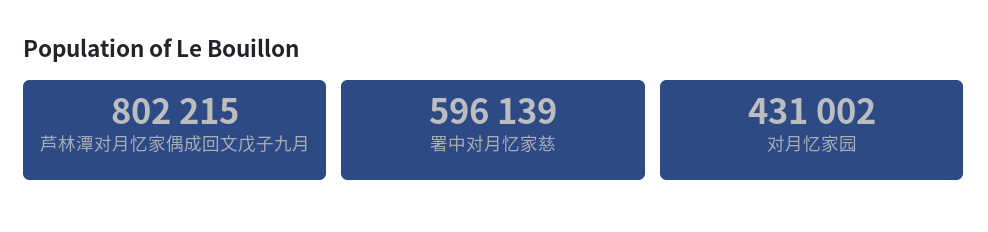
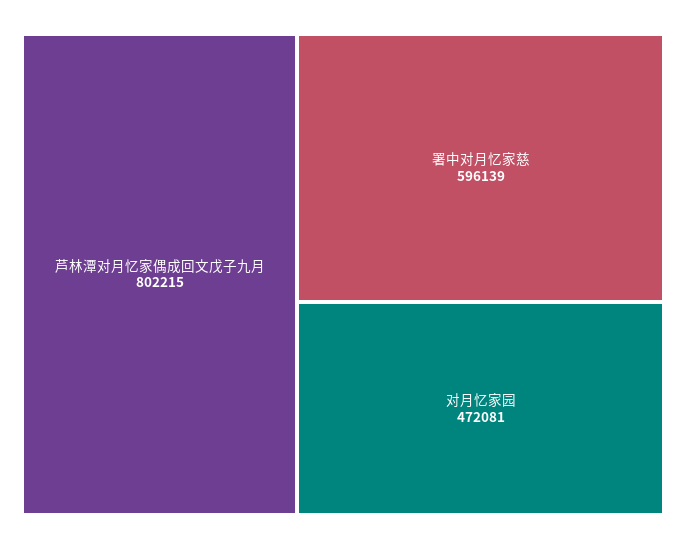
  {
    "芦林潭对月忆家偶成回文戊子九月": 802215,
    "署中对月忆家慈": 596139,
-   "对月忆家园": 431002
+   "对月忆家园": 472081
  }

